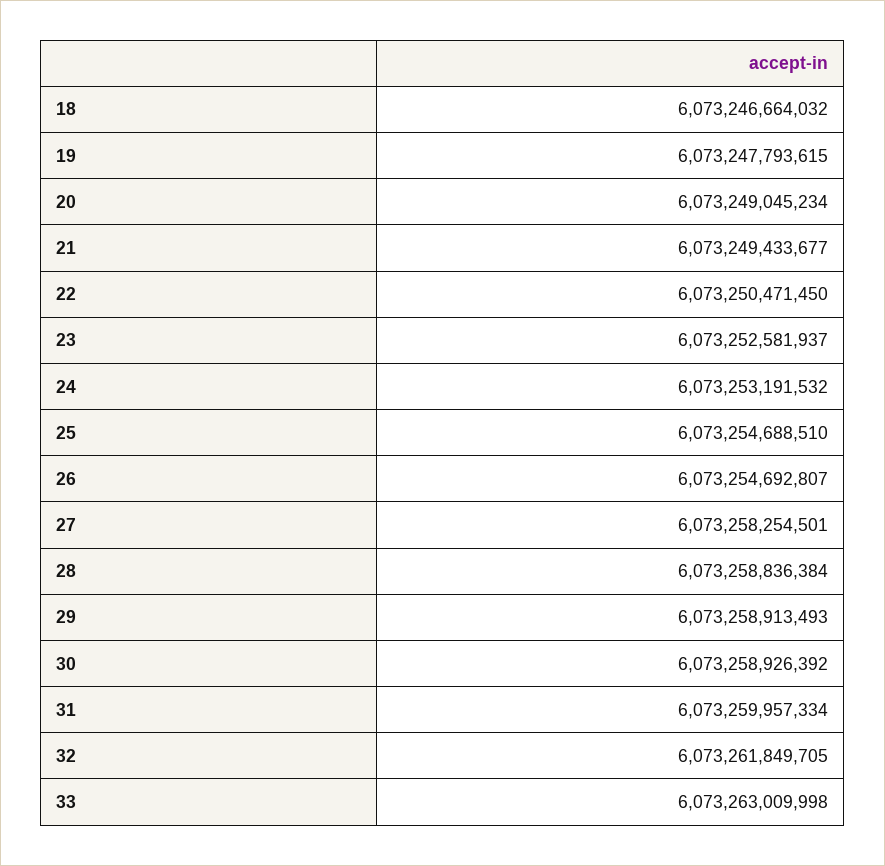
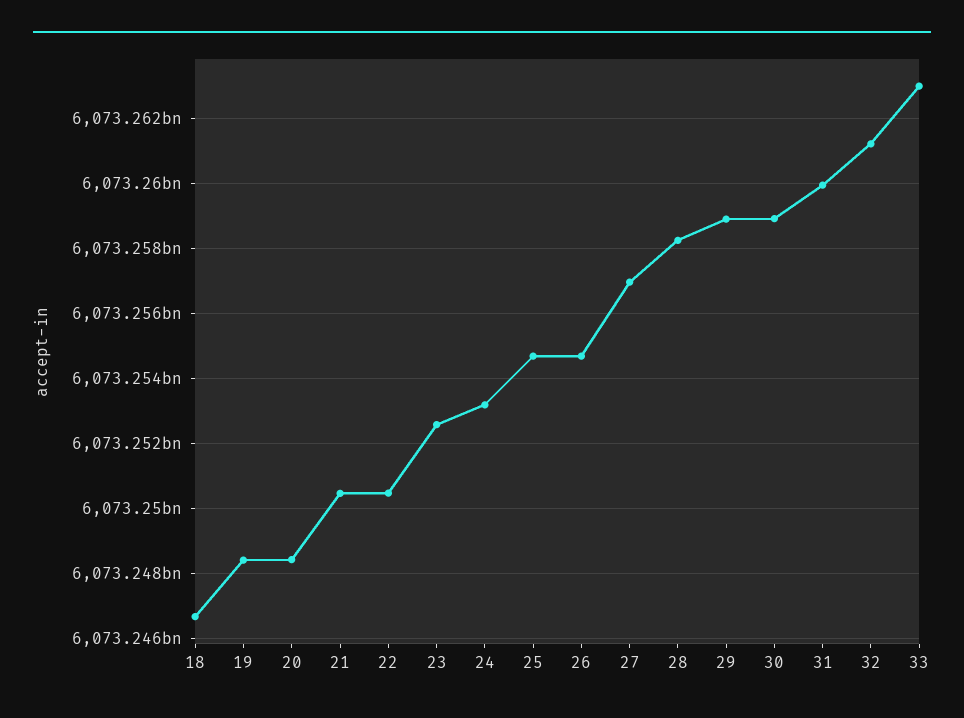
  {
    "18": 6073246664032,
-   "19": 6073247793615,
+   "19": 6073248400000,
-   "20": 6073249045234,
+   "20": 6073248400000,
-   "21": 6073249433677,
+   "21": 6073250400000,
    "22": 6073250471450,
    "23": 6073252581937,
    "24": 6073253191532,
    "25": 6073254688510,
    "26": 6073254692807,
-   "27": 6073258254501,
+   "27": 6073257000000,
-   "28": 6073258836384,
+   "28": 6073258200000,
    "29": 6073258913493,
    "30": 6073258926392,
    "31": 6073259957334,
-   "32": 6073261849705,
+   "32": 6073261200000,
    "33": 6073263009998
  }

